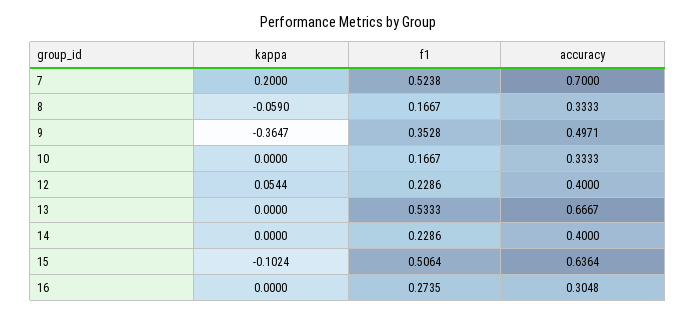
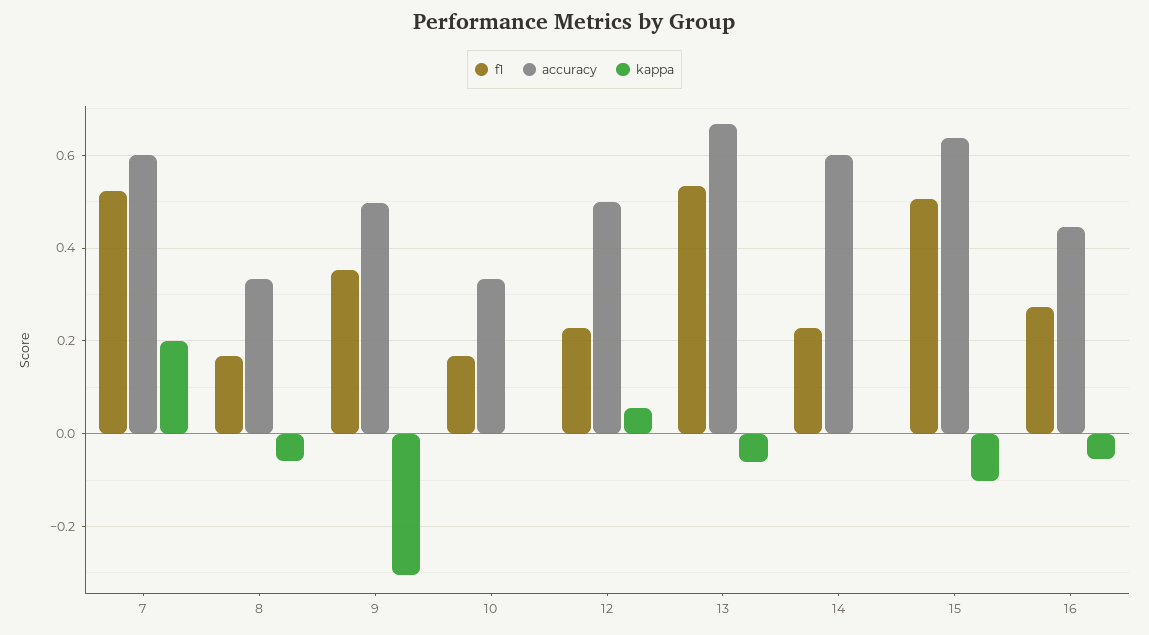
  {
    "kappa": {
      "7": 0.2,
      "8": -0.059,
-     "9": -0.3647,
+     "9": -0.3,
      "10": 0,
      "12": 0.0544,
-     "13": 0,
+     "13": -0.06,
      "14": 0,
      "15": -0.1024,
-     "16": 0
+     "16": -0.06
    },
    "f1": {
      "7": 0.5238,
      "8": 0.1667,
      "9": 0.3528,
      "10": 0.1667,
      "12": 0.2286,
      "13": 0.5333,
      "14": 0.2286,
      "15": 0.5064,
      "16": 0.2735
    },
    "accuracy": {
-     "7": 0.7,
+     "7": 0.6,
      "8": 0.3333,
      "9": 0.4971,
      "10": 0.3333,
-     "12": 0.4,
+     "12": 0.5,
      "13": 0.6667,
-     "14": 0.4,
+     "14": 0.6,
      "15": 0.6364,
-     "16": 0.3048
+     "16": 0.44
    }
  }

